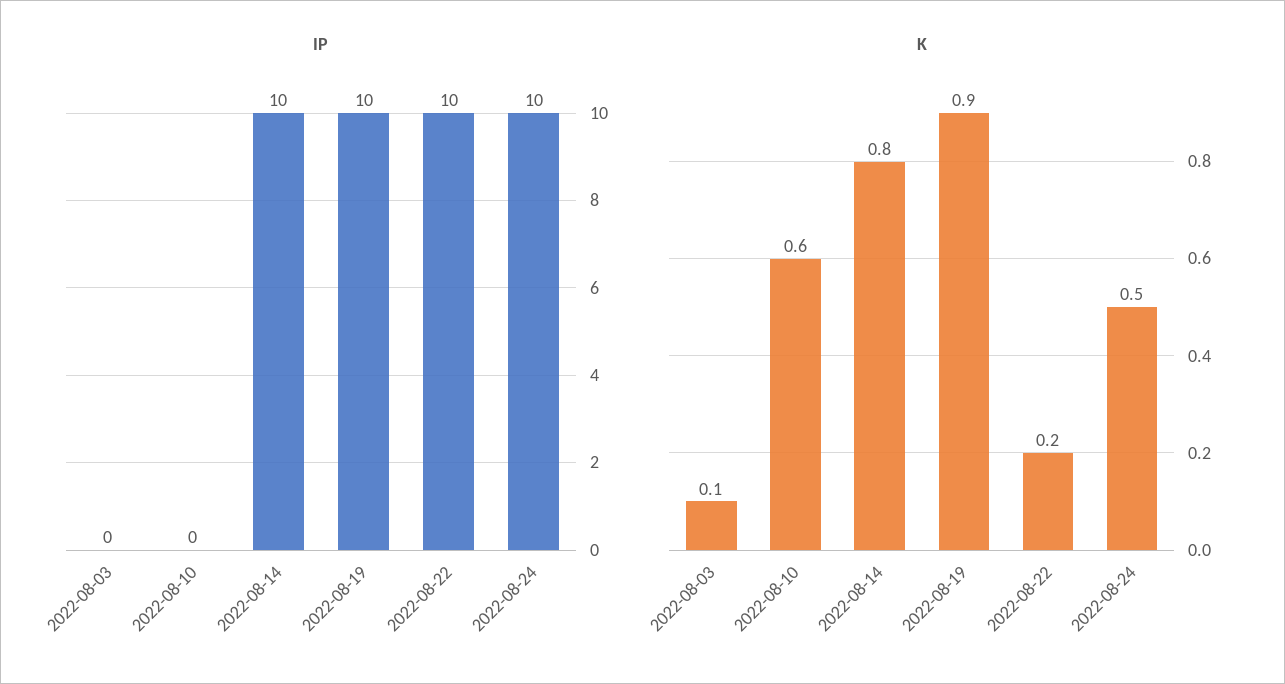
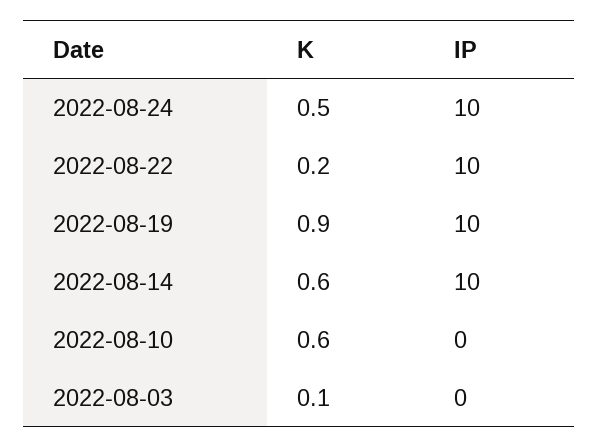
  {
    "IP": {
      "2022-08-03": 0,
      "2022-08-10": 0,
      "2022-08-14": 10,
      "2022-08-19": 10,
      "2022-08-22": 10,
      "2022-08-24": 10
    },
    "K": {
      "2022-08-03": 0.1,
      "2022-08-10": 0.6,
-     "2022-08-14": 0.8,
+     "2022-08-14": 0.6,
      "2022-08-19": 0.9,
      "2022-08-22": 0.2,
      "2022-08-24": 0.5
    }
  }

